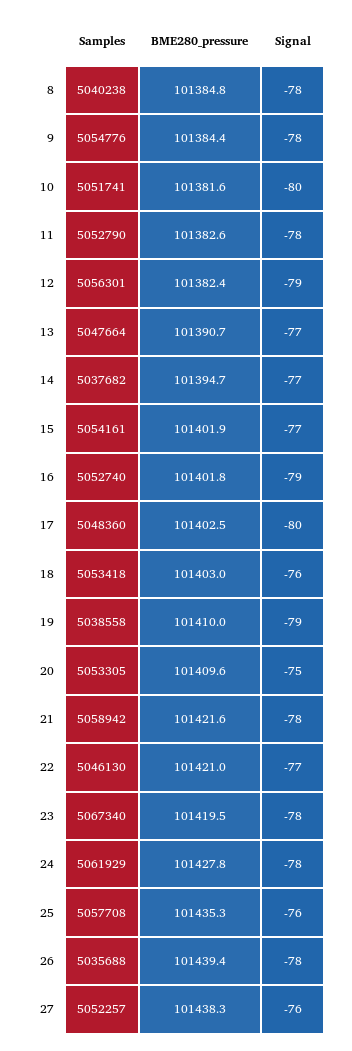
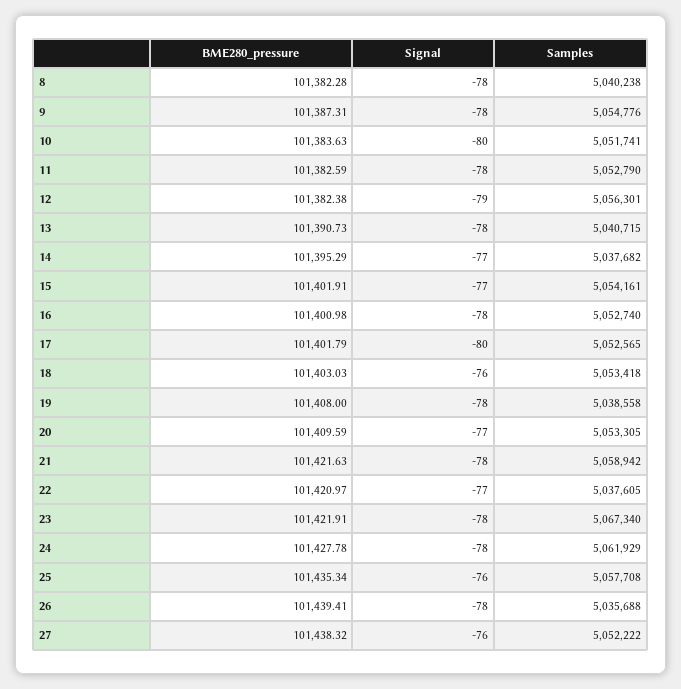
  {
    "Samples": {
      "8": 5040238,
      "9": 5054776,
      "10": 5051741,
      "11": 5052790,
      "12": 5056301,
-     "13": 5047664,
+     "13": 5040715,
      "14": 5037682,
      "15": 5054161,
      "16": 5052740,
-     "17": 5048360,
+     "17": 5052565,
      "18": 5053418,
      "19": 5038558,
      "20": 5053305,
      "21": 5058942,
-     "22": 5046130,
+     "22": 5037605,
      "23": 5067340,
      "24": 5061929,
      "25": 5057708,
      "26": 5035688,
-     "27": 5052257
+     "27": 5052222
    },
    "BME280_pressure": {
-     "8": 101384.8,
+     "8": 101382.28,
-     "9": 101384.4,
+     "9": 101387.31,
-     "10": 101381.6,
+     "10": 101383.63,
      "11": 101382.59,
      "12": 101382.38,
      "13": 101390.73,
-     "14": 101394.7,
+     "14": 101395.29,
      "15": 101401.91,
-     "16": 101401.8,
+     "16": 101400.98,
-     "17": 101402.5,
+     "17": 101401.79,
      "18": 101403.03,
-     "19": 101410,
+     "19": 101408,
      "20": 101409.59,
      "21": 101421.63,
      "22": 101420.97,
-     "23": 101419.5,
+     "23": 101421.91,
      "24": 101427.78,
      "25": 101435.34,
      "26": 101439.41,
      "27": 101438.32
    },
    "Signal": {
      "8": -78,
      "9": -78,
      "10": -80,
      "11": -78,
      "12": -79,
-     "13": -77,
+     "13": -78,
      "14": -77,
      "15": -77,
-     "16": -79,
+     "16": -78,
      "17": -80,
      "18": -76,
-     "19": -79,
+     "19": -78,
-     "20": -75,
+     "20": -77,
      "21": -78,
      "22": -77,
      "23": -78,
      "24": -78,
      "25": -76,
      "26": -78,
      "27": -76
    }
  }

